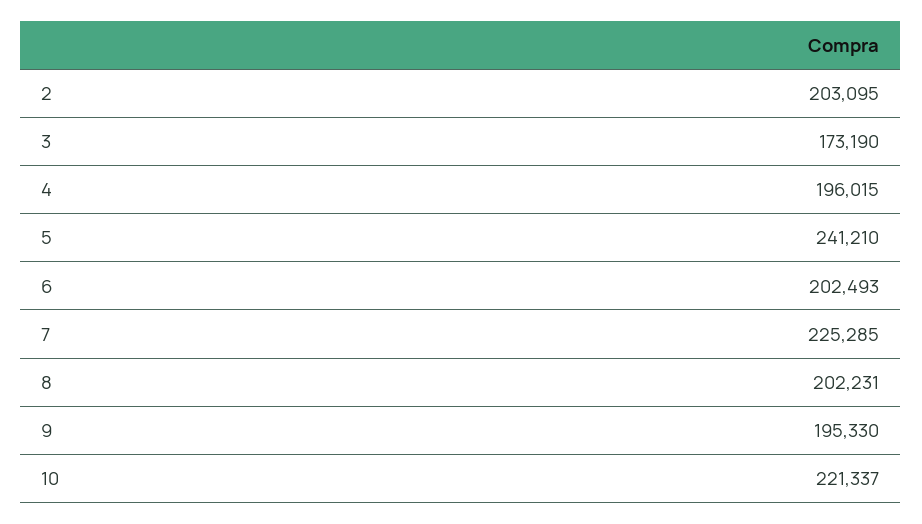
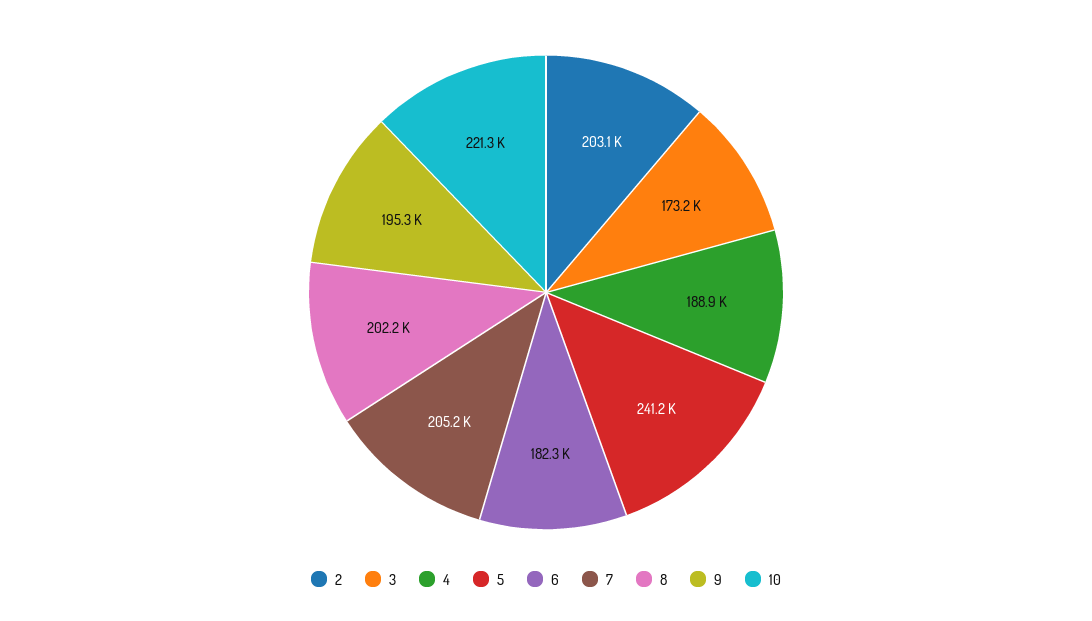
  {
    "2": 203095,
    "3": 173190,
-   "4": 196015,
+   "4": 188900,
    "5": 241210,
-   "6": 202493,
+   "6": 182300,
-   "7": 225285,
+   "7": 205200,
    "8": 202231,
    "9": 195330,
    "10": 221337
  }

